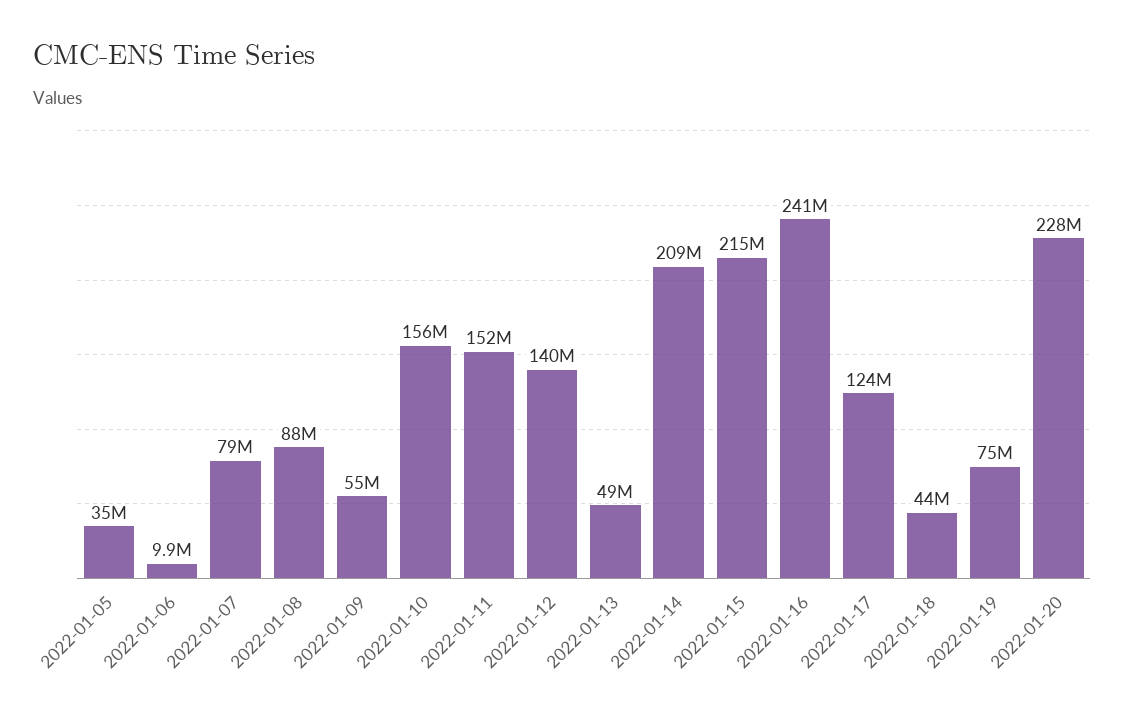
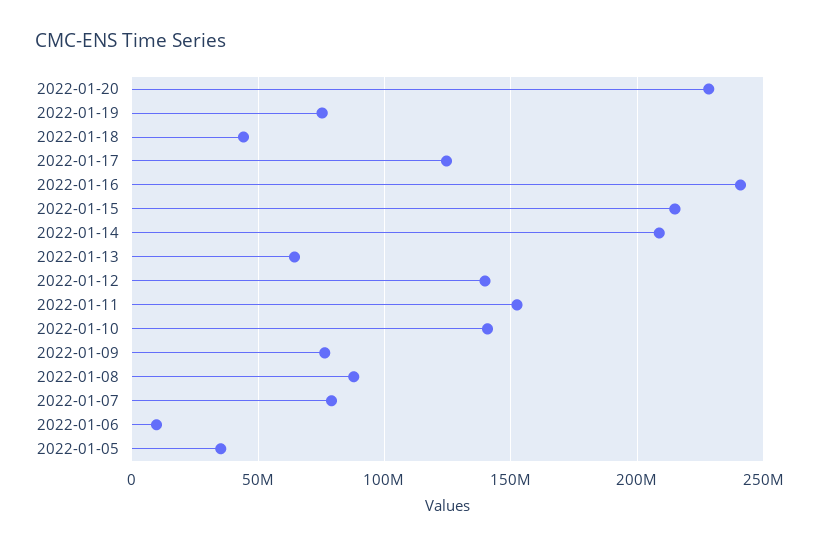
  {
    "2022-01-05": 35000000,
    "2022-01-06": 9900000,
    "2022-01-07": 79000000,
    "2022-01-08": 88000000,
-   "2022-01-09": 55000000,
+   "2022-01-09": 75000000,
-   "2022-01-10": 156000000,
+   "2022-01-10": 140000000,
    "2022-01-11": 152000000,
    "2022-01-12": 140000000,
-   "2022-01-13": 49000000,
+   "2022-01-13": 65000000,
    "2022-01-14": 209000000,
    "2022-01-15": 215000000,
    "2022-01-16": 241000000,
    "2022-01-17": 124000000,
    "2022-01-18": 44000000,
    "2022-01-19": 75000000,
    "2022-01-20": 228000000
  }

